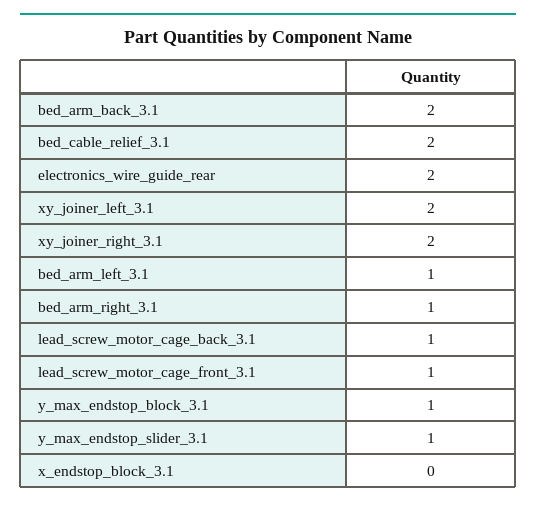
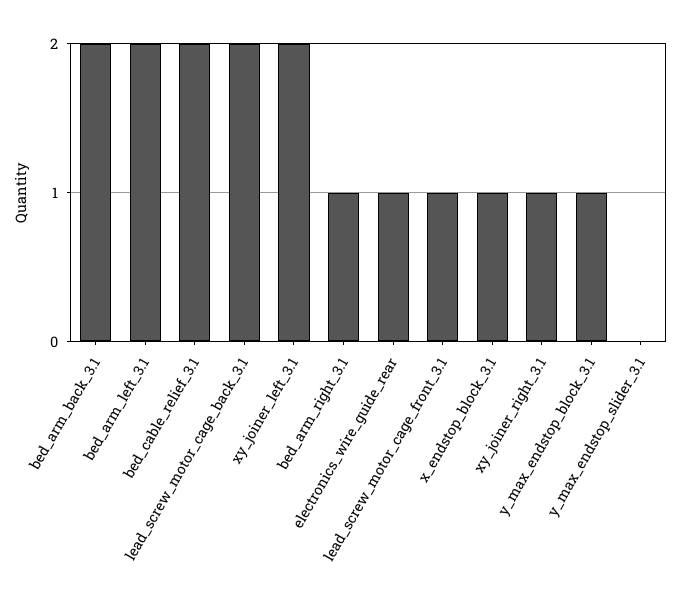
  {
    "bed_arm_back_3.1": 2,
    "bed_cable_relief_3.1": 2,
-   "electronics_wire_guide_rear": 2,
+   "electronics_wire_guide_rear": 1,
    "xy_joiner_left_3.1": 2,
-   "xy_joiner_right_3.1": 2,
+   "xy_joiner_right_3.1": 1,
-   "bed_arm_left_3.1": 1,
+   "bed_arm_left_3.1": 2,
    "bed_arm_right_3.1": 1,
-   "lead_screw_motor_cage_back_3.1": 1,
+   "lead_screw_motor_cage_back_3.1": 2,
    "lead_screw_motor_cage_front_3.1": 1,
    "y_max_endstop_block_3.1": 1,
-   "y_max_endstop_slider_3.1": 1,
+   "y_max_endstop_slider_3.1": 0,
-   "x_endstop_block_3.1": 0
+   "x_endstop_block_3.1": 1
  }

